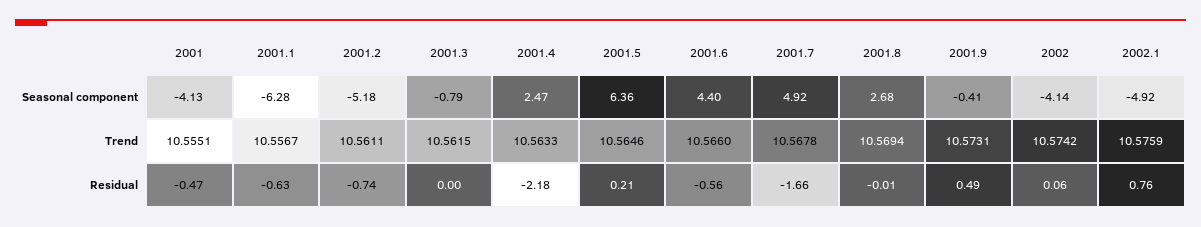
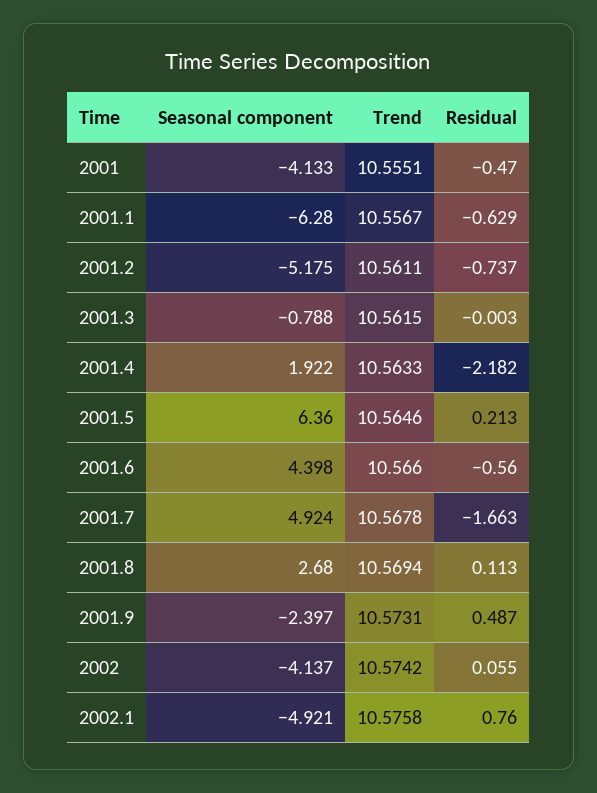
  {
    "2001": {
      "Seasonal component": -4.133,
      "Trend": 10.5551,
      "Residual": -0.47
    },
    "2001.1": {
      "Seasonal component": -6.28,
      "Trend": 10.5567,
      "Residual": -0.629
    },
    "2001.2": {
      "Seasonal component": -5.175,
      "Trend": 10.5611,
      "Residual": -0.737
    },
    "2001.3": {
      "Seasonal component": -0.788,
      "Trend": 10.5615,
      "Residual": -0.003
    },
    "2001.4": {
-     "Seasonal component": 2.47,
+     "Seasonal component": 1.922,
      "Trend": 10.5633,
      "Residual": -2.182
    },
    "2001.5": {
      "Seasonal component": 6.36,
      "Trend": 10.5646,
      "Residual": 0.213
    },
    "2001.6": {
      "Seasonal component": 4.398,
      "Trend": 10.566,
      "Residual": -0.56
    },
    "2001.7": {
      "Seasonal component": 4.924,
      "Trend": 10.5678,
      "Residual": -1.663
    },
    "2001.8": {
      "Seasonal component": 2.68,
      "Trend": 10.5694,
-     "Residual": -0.01
+     "Residual": 0.113
    },
    "2001.9": {
-     "Seasonal component": -0.41,
+     "Seasonal component": -2.397,
      "Trend": 10.5731,
      "Residual": 0.487
    },
    "2002": {
      "Seasonal component": -4.137,
      "Trend": 10.5742,
      "Residual": 0.055
    },
    "2002.1": {
      "Seasonal component": -4.921,
-     "Trend": 10.5759,
+     "Trend": 10.5758,
      "Residual": 0.76
    }
  }

